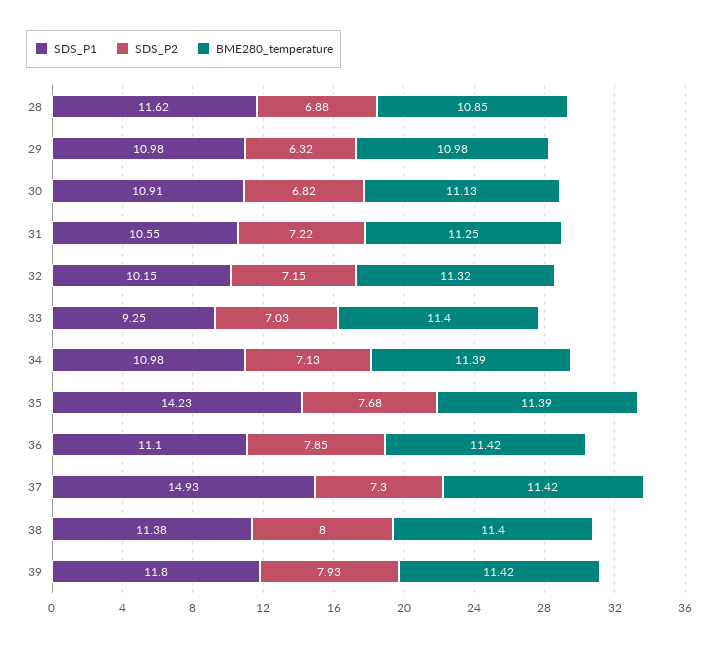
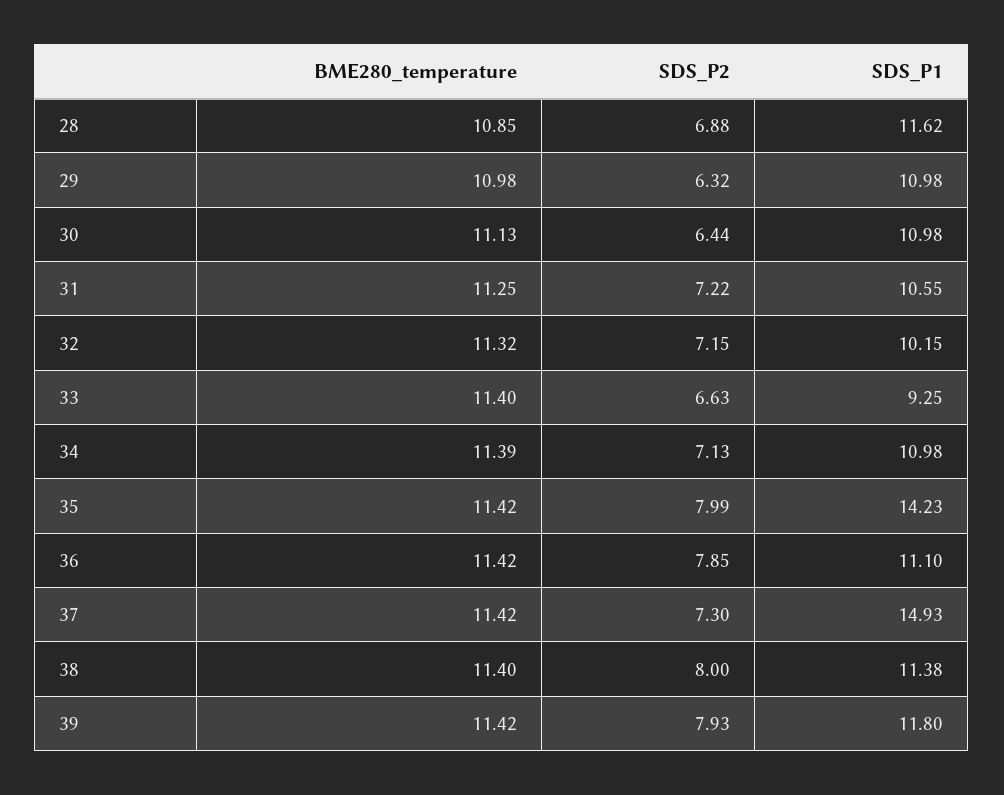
  {
    "SDS_P1": {
      "28": 11.62,
      "29": 10.98,
-     "30": 10.91,
+     "30": 10.98,
      "31": 10.55,
      "32": 10.15,
      "33": 9.25,
      "34": 10.98,
      "35": 14.23,
      "36": 11.1,
      "37": 14.93,
      "38": 11.38,
      "39": 11.8
    },
    "SDS_P2": {
      "28": 6.88,
      "29": 6.32,
-     "30": 6.82,
+     "30": 6.44,
      "31": 7.22,
      "32": 7.15,
-     "33": 7.03,
+     "33": 6.63,
      "34": 7.13,
-     "35": 7.68,
+     "35": 7.99,
      "36": 7.85,
      "37": 7.3,
      "38": 8,
      "39": 7.93
    },
    "BME280_temperature": {
      "28": 10.85,
      "29": 10.98,
      "30": 11.13,
      "31": 11.25,
      "32": 11.32,
      "33": 11.4,
      "34": 11.39,
-     "35": 11.39,
+     "35": 11.42,
      "36": 11.42,
      "37": 11.42,
      "38": 11.4,
      "39": 11.42
    }
  }

